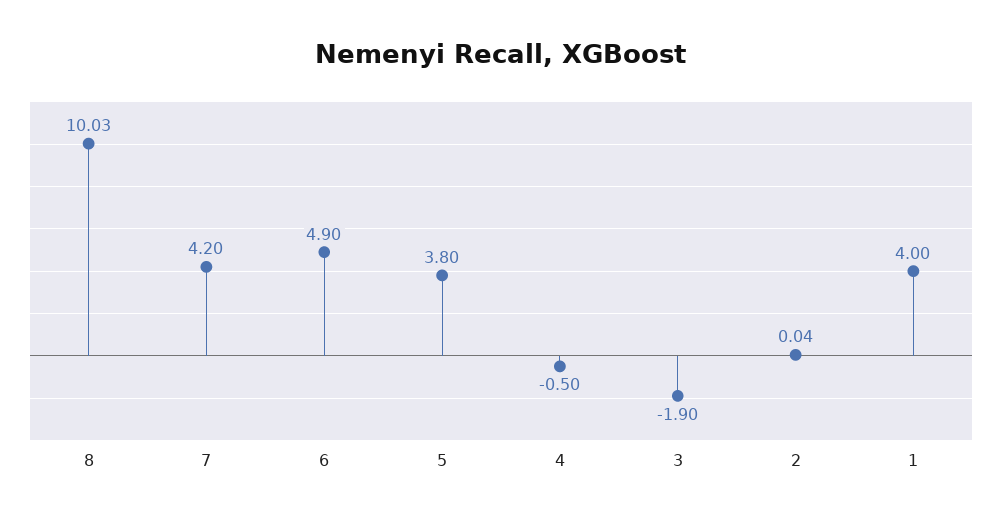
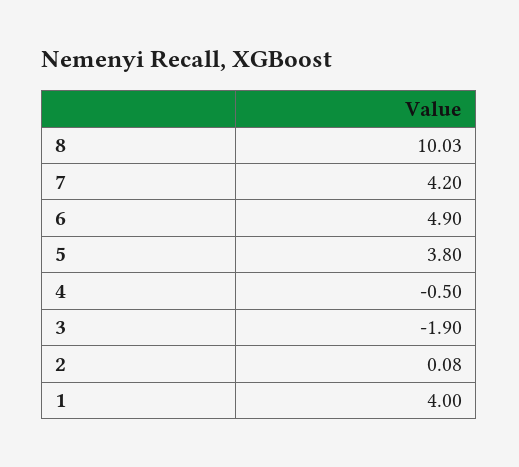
  {
    "8": 10.03,
    "7": 4.2,
    "6": 4.9,
    "5": 3.8,
    "4": -0.5,
    "3": -1.9,
-   "2": 0.04,
+   "2": 0.08,
    "1": 4
  }

